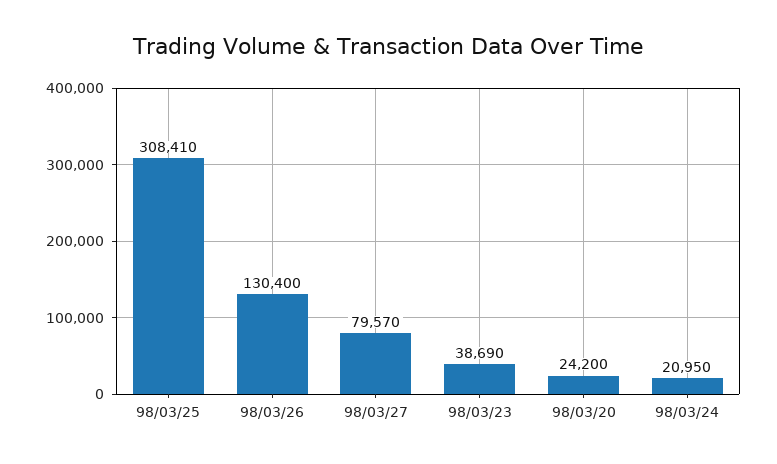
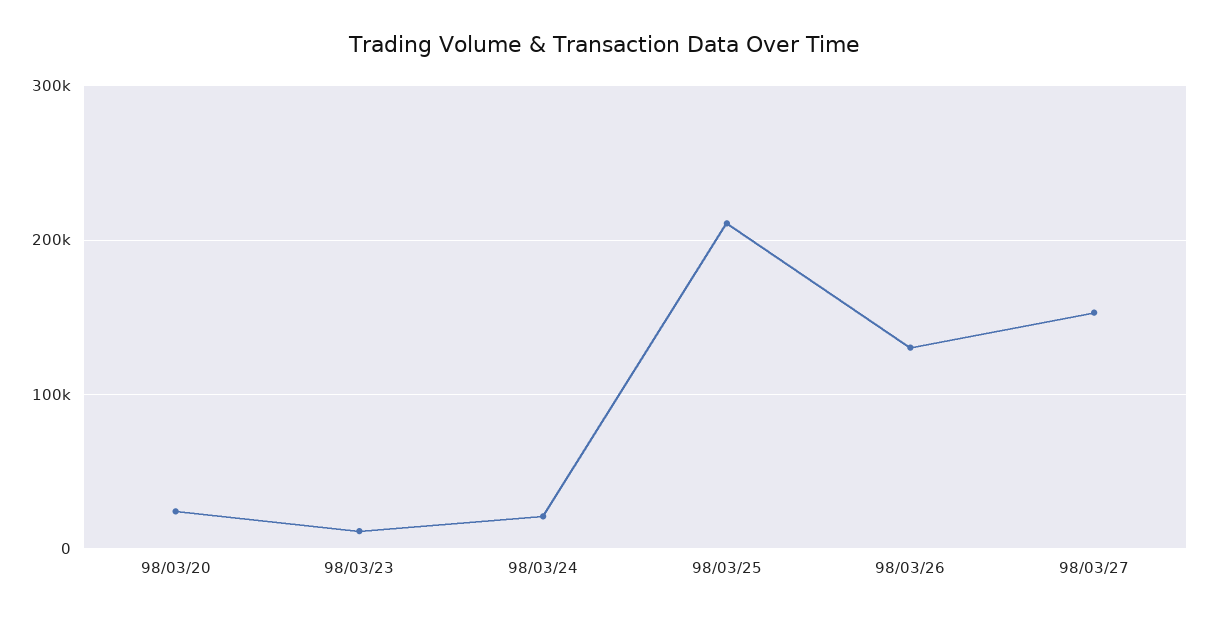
  {
-   "98/03/25": 308410,
+   "98/03/25": 210000,
    "98/03/26": 130400,
-   "98/03/27": 79570,
+   "98/03/27": 150000,
-   "98/03/23": 38690,
+   "98/03/23": 10000,
    "98/03/20": 24200,
    "98/03/24": 20950
  }

